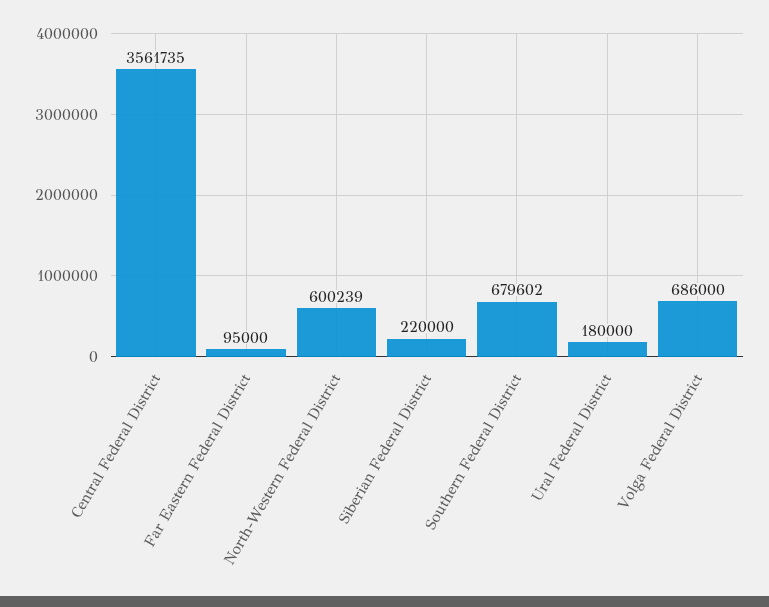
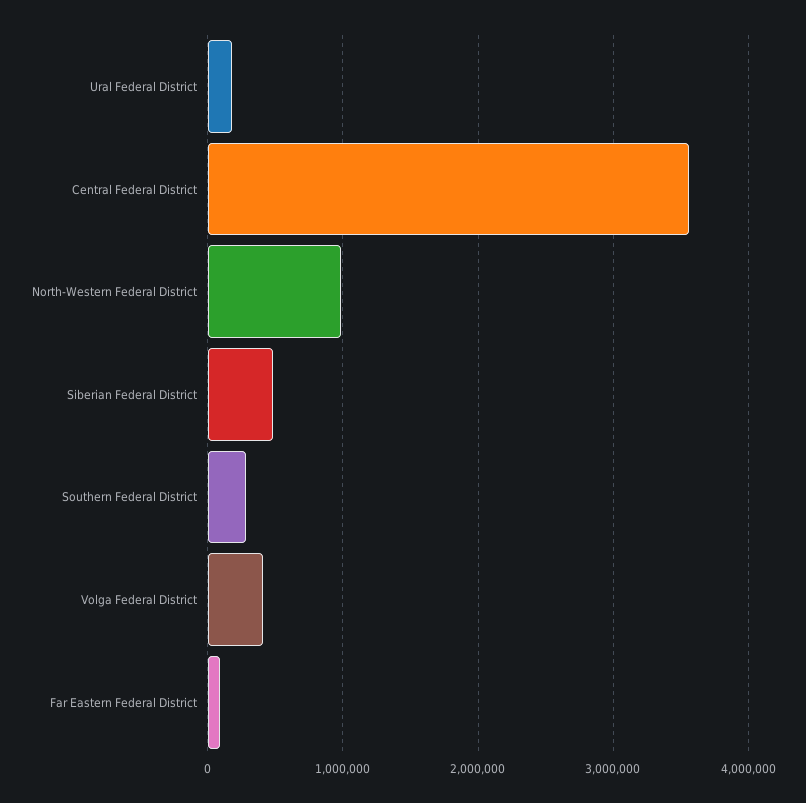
  {
    "Central Federal District": 3561735,
    "Far Eastern Federal District": 95000,
-   "North-Western Federal District": 600239,
+   "North-Western Federal District": 1000000,
-   "Siberian Federal District": 220000,
+   "Siberian Federal District": 500000,
-   "Southern Federal District": 679602,
+   "Southern Federal District": 300000,
    "Ural Federal District": 180000,
-   "Volga Federal District": 686000
+   "Volga Federal District": 400000
  }

